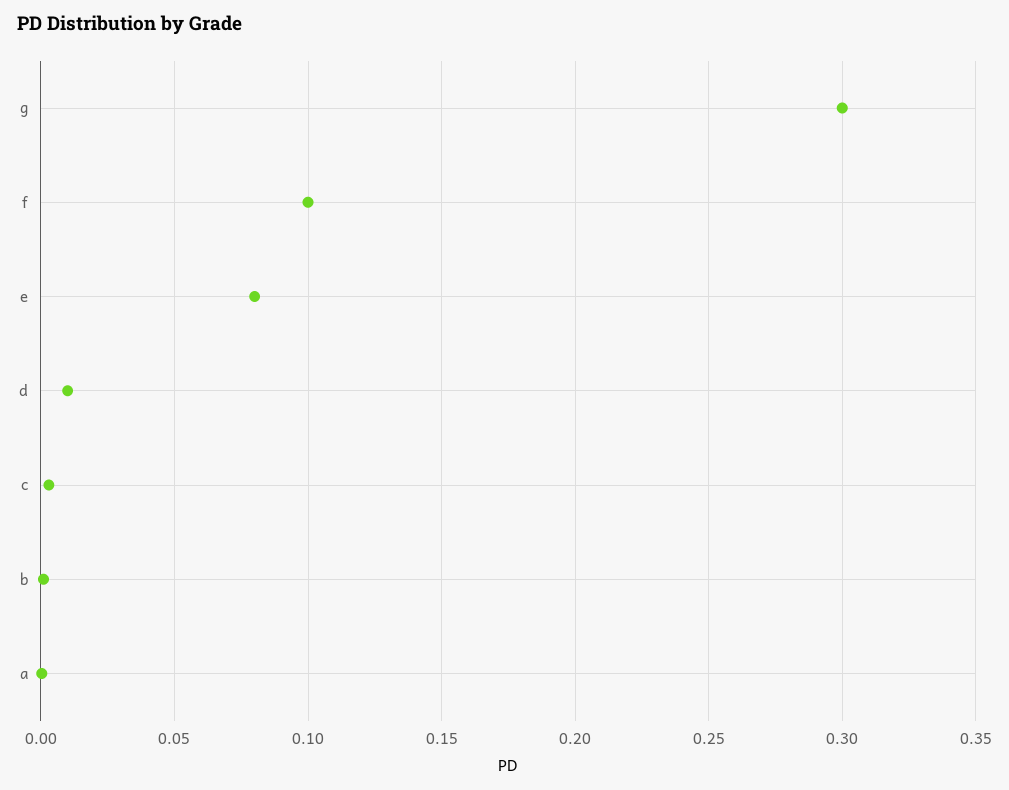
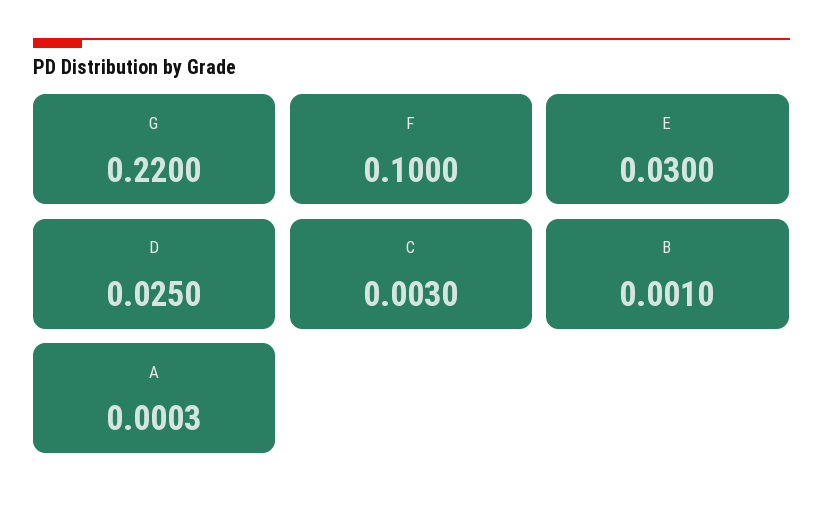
  {
-   "g": 0.3,
+   "g": 0.22,
    "f": 0.1,
-   "e": 0.08,
+   "e": 0.03,
-   "d": 0.01,
+   "d": 0.025,
    "c": 0.003,
    "b": 0.001,
    "a": 0.0003
  }

